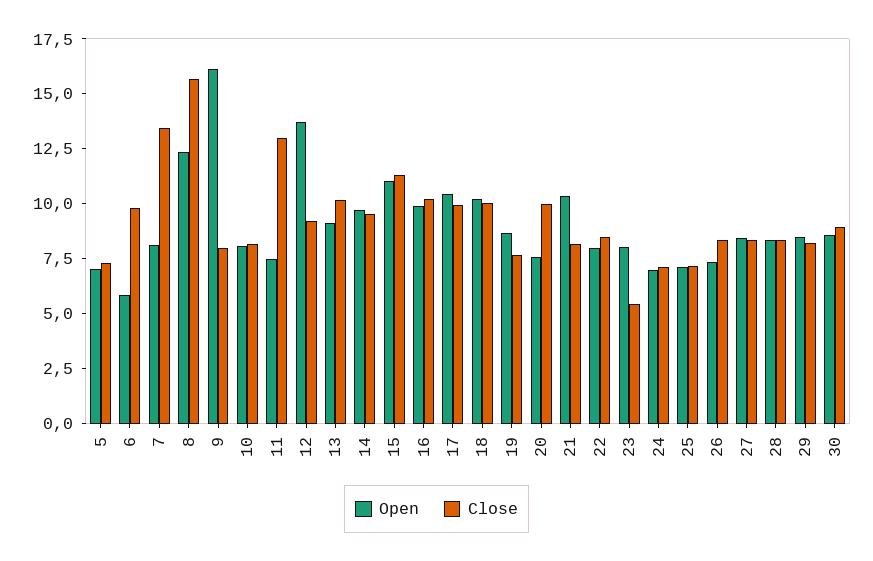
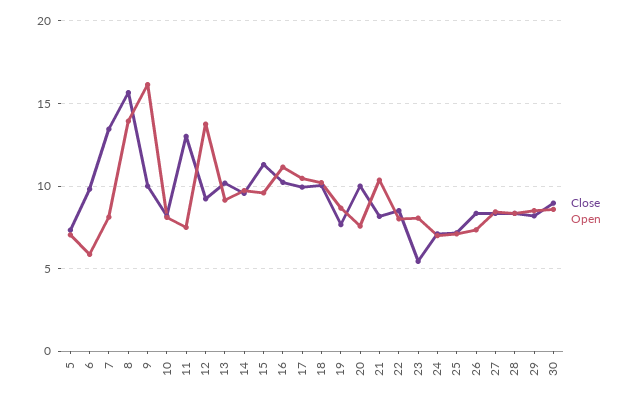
  {
    "Open": {
      "5": 7,
      "6": 6,
      "7": 8,
-     "8": 12.5,
+     "8": 14,
      "9": 16,
      "10": 8,
      "11": 7.5,
      "12": 13.5,
      "13": 9,
      "14": 9.5,
-     "15": 11,
+     "15": 9.5,
-     "16": 10,
+     "16": 11,
      "17": 10.5,
      "18": 10,
      "19": 8.5,
      "20": 7.5,
      "21": 10.5,
      "22": 8,
      "23": 8,
      "24": 7,
      "25": 7,
      "26": 7.5,
      "27": 8.5,
      "28": 8.5,
      "29": 8.5,
      "30": 8.5
    },
    "Close": {
      "5": 7.5,
      "6": 10,
      "7": 13.5,
      "8": 15.5,
-     "9": 8,
+     "9": 10,
      "10": 8,
      "11": 13,
      "12": 9,
      "13": 10,
      "14": 9.5,
      "15": 11.5,
      "16": 10,
      "17": 10,
      "18": 10,
      "19": 7.5,
      "20": 10,
      "21": 8,
      "22": 8.5,
      "23": 5.5,
      "24": 7,
      "25": 7,
      "26": 8.5,
      "27": 8.5,
      "28": 8.5,
      "29": 8,
      "30": 9
    }
  }

